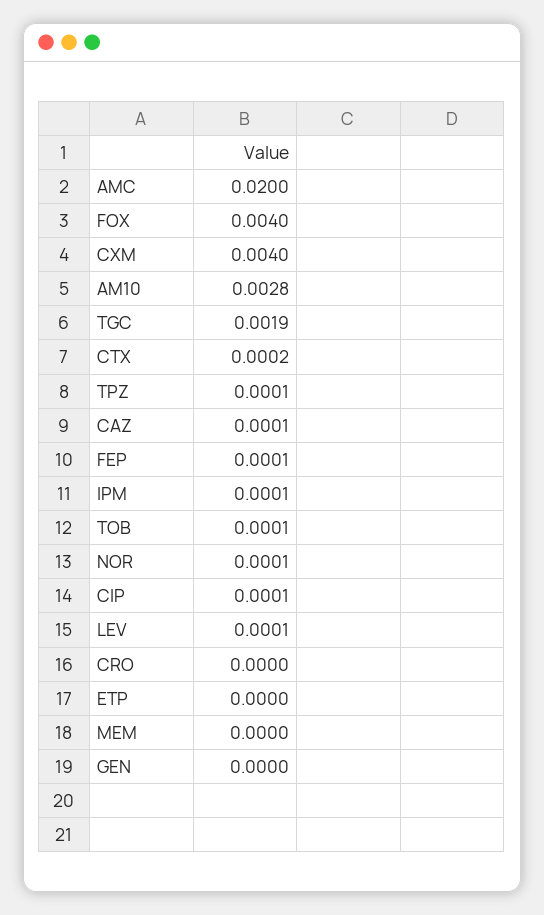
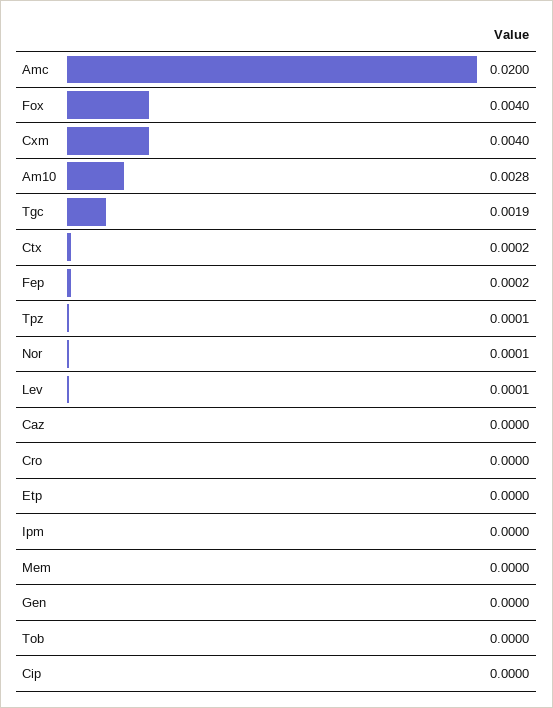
  {
    "AMC": 0.02,
    "FOX": 0.004,
    "CXM": 0.004,
    "AM10": 0.0028,
    "TGC": 0.0019,
    "CTX": 0.0002,
    "TPZ": 0.0001,
-   "CAZ": 0.0001,
+   "CAZ": 0,
-   "FEP": 0.0001,
+   "FEP": 0.0002,
-   "IPM": 0.0001,
+   "IPM": 0,
-   "TOB": 0.0001,
+   "TOB": 0,
    "NOR": 0.0001,
-   "CIP": 0.0001,
+   "CIP": 0,
    "LEV": 0.0001,
    "CRO": 0,
    "ETP": 0,
    "MEM": 0,
    "GEN": 0
  }

